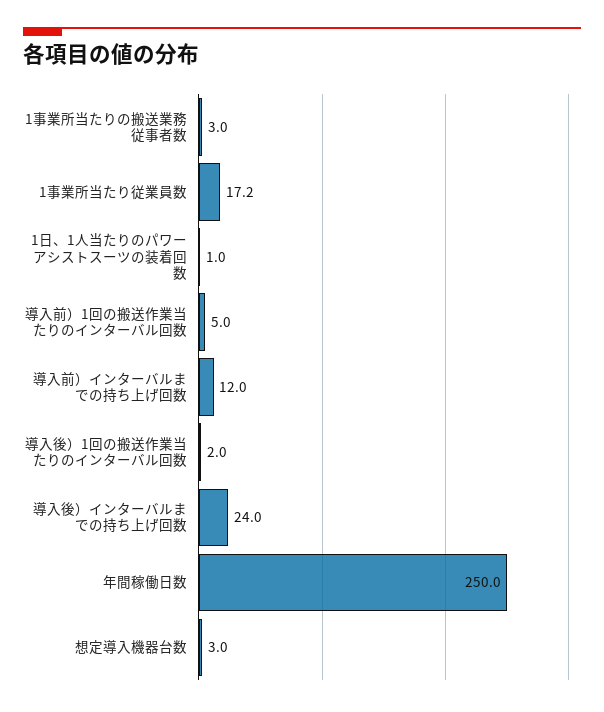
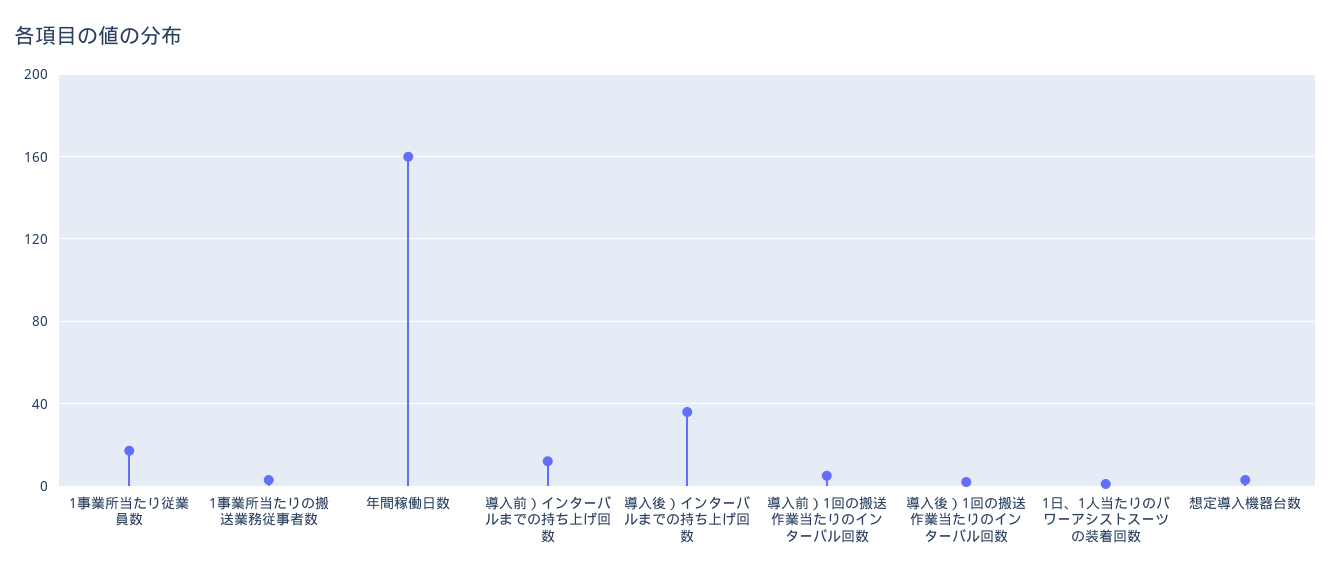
  {
    "1事業所当たりの搬送業務従事者数": 3,
    "1事業所当たり従業員数": 17.2,
    "1日、1人当たりのパワーアシストスーツの装着回数": 1,
    "導入前）1回の搬送作業当たりのインターバル回数": 5,
    "導入前）インターバルまでの持ち上げ回数": 12,
    "導入後）1回の搬送作業当たりのインターバル回数": 2,
-   "導入後）インターバルまでの持ち上げ回数": 24,
+   "導入後）インターバルまでの持ち上げ回数": 35,
-   "年間稼働日数": 250,
+   "年間稼働日数": 160,
    "想定導入機器台数": 3
  }

